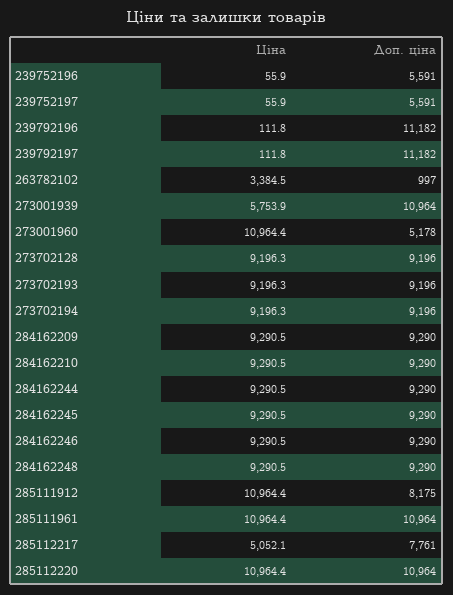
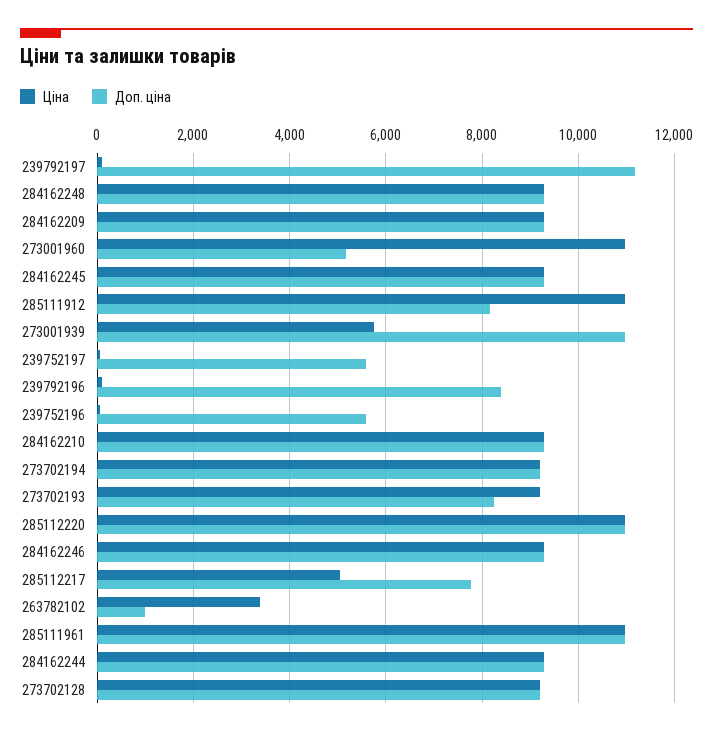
  {
    "Ціна": {
      "239752196": 55.9,
      "239752197": 55.9,
      "239792196": 111.8,
      "239792197": 111.8,
      "263782102": 3384.5,
      "273001939": 5753.9,
      "273001960": 10964.4,
      "273702128": 9196.3,
      "273702193": 9196.3,
      "273702194": 9196.3,
      "284162209": 9290.5,
      "284162210": 9290.5,
      "284162244": 9290.5,
      "284162245": 9290.5,
      "284162246": 9290.5,
      "284162248": 9290.5,
      "285111912": 10964.4,
      "285111961": 10964.4,
      "285112217": 5052.1,
      "285112220": 10964.4
    },
    "Доп. ціна": {
      "239752196": 5591,
      "239752197": 5591,
-     "239792196": 11182,
+     "239792196": 8400,
      "239792197": 11182,
      "263782102": 997,
      "273001939": 10964,
      "273001960": 5178,
      "273702128": 9196,
-     "273702193": 9196,
+     "273702193": 8200,
      "273702194": 9196,
      "284162209": 9290,
      "284162210": 9290,
      "284162244": 9290,
      "284162245": 9290,
      "284162246": 9290,
      "284162248": 9290,
      "285111912": 8175,
      "285111961": 10964,
      "285112217": 7761,
      "285112220": 10964
    }
  }

